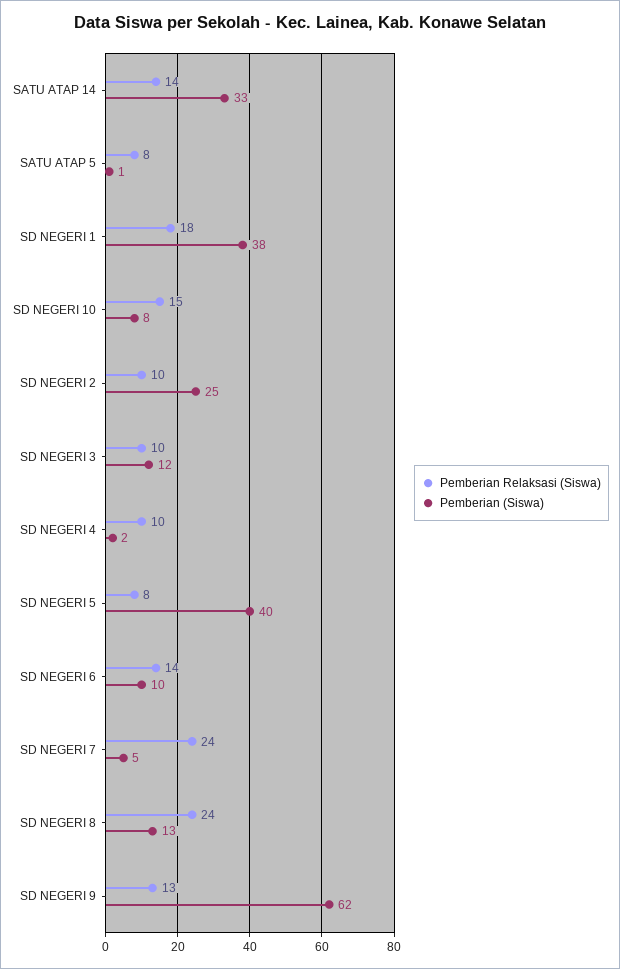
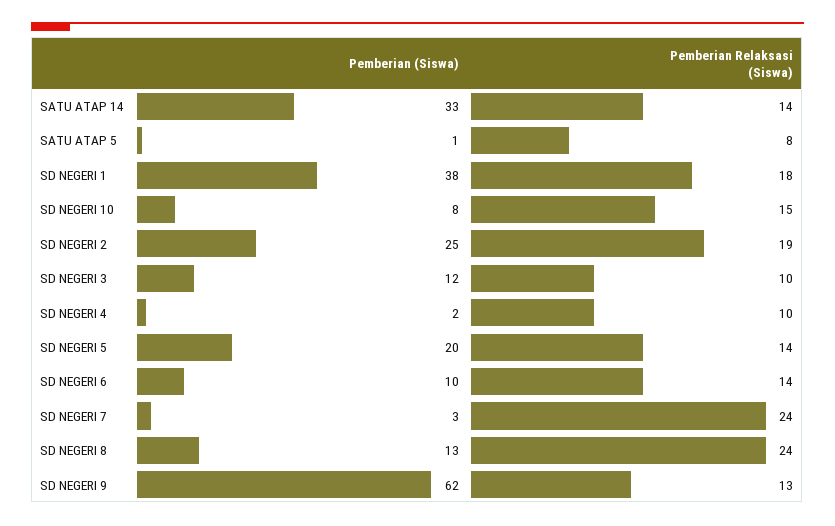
  {
    "Pemberian Relaksasi (Siswa)": {
      "SATU ATAP 14": 14,
      "SATU ATAP 5": 8,
      "SD NEGERI 1": 18,
      "SD NEGERI 10": 15,
-     "SD NEGERI 2": 10,
+     "SD NEGERI 2": 19,
      "SD NEGERI 3": 10,
      "SD NEGERI 4": 10,
-     "SD NEGERI 5": 8,
+     "SD NEGERI 5": 14,
      "SD NEGERI 6": 14,
      "SD NEGERI 7": 24,
      "SD NEGERI 8": 24,
      "SD NEGERI 9": 13
    },
    "Pemberian (Siswa)": {
      "SATU ATAP 14": 33,
      "SATU ATAP 5": 1,
      "SD NEGERI 1": 38,
      "SD NEGERI 10": 8,
      "SD NEGERI 2": 25,
      "SD NEGERI 3": 12,
      "SD NEGERI 4": 2,
-     "SD NEGERI 5": 40,
+     "SD NEGERI 5": 20,
      "SD NEGERI 6": 10,
-     "SD NEGERI 7": 5,
+     "SD NEGERI 7": 3,
      "SD NEGERI 8": 13,
      "SD NEGERI 9": 62
    }
  }

